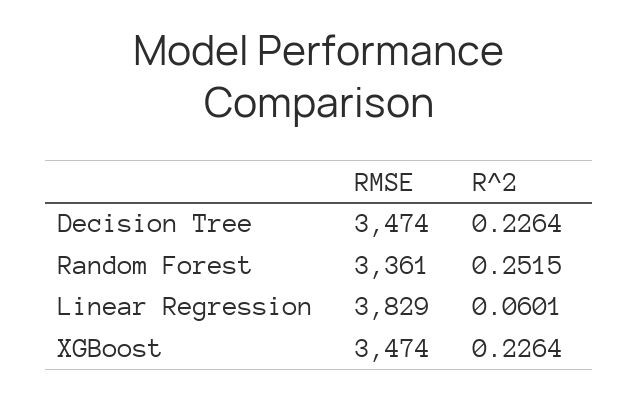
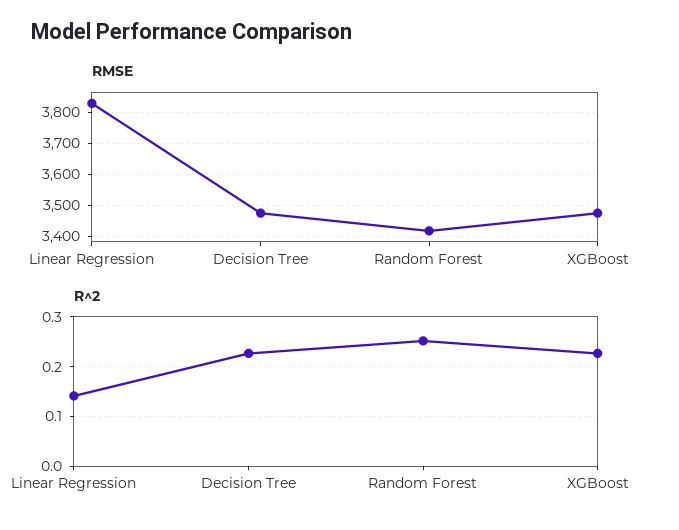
  {
    "RMSE": {
      "Decision Tree": 3474,
-     "Random Forest": 3361,
+     "Random Forest": 3420,
      "Linear Regression": 3829,
      "XGBoost": 3474
    },
    "R^2": {
      "Decision Tree": 0.2264,
      "Random Forest": 0.2515,
-     "Linear Regression": 0.0601,
+     "Linear Regression": 0.14,
      "XGBoost": 0.2264
    }
  }

